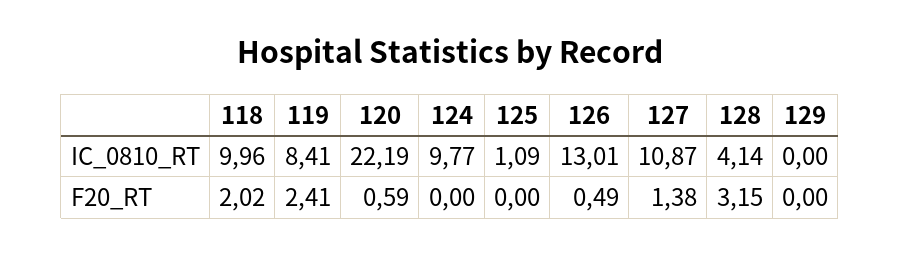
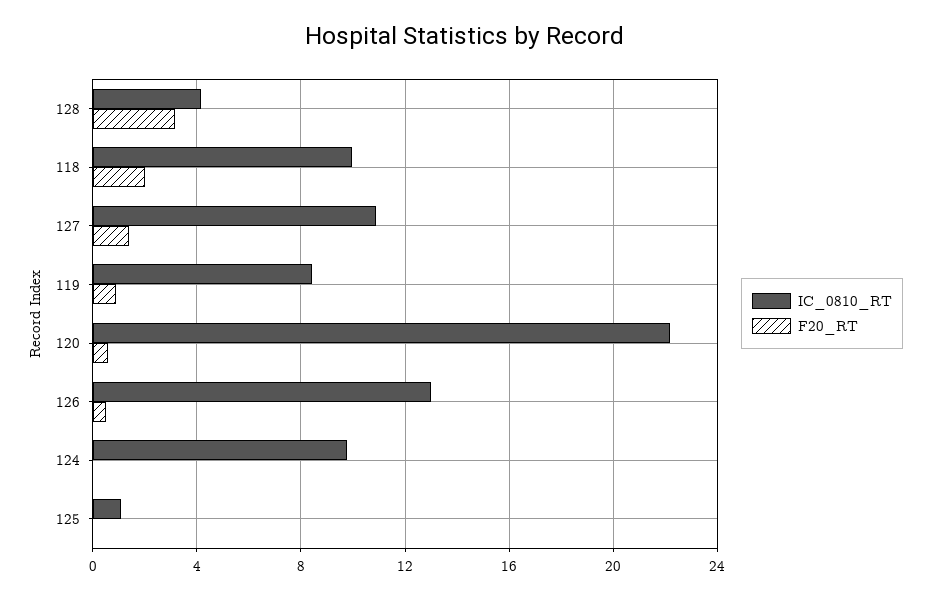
  {
    "IC_0810_RT": {
      "118": 9.96,
      "119": 8.41,
      "120": 22.19,
      "124": 9.77,
      "125": 1.09,
      "126": 13.01,
      "127": 10.87,
-     "128": 4.14,
+     "128": 4.14
-     "129": 0
    },
    "F20_RT": {
      "118": 2.02,
-     "119": 2.41,
+     "119": 1,
      "120": 0.59,
      "124": 0,
      "125": 0,
      "126": 0.49,
      "127": 1.38,
-     "128": 3.15,
+     "128": 3.15
-     "129": 0
    }
  }

